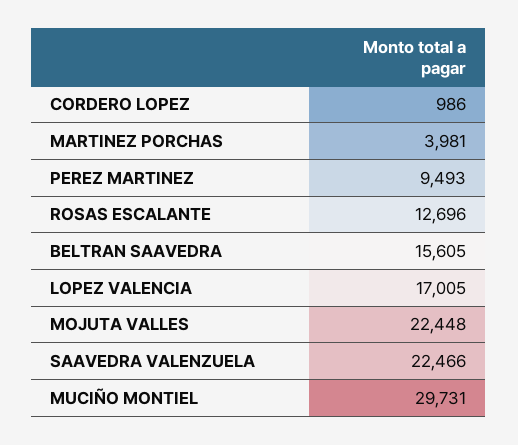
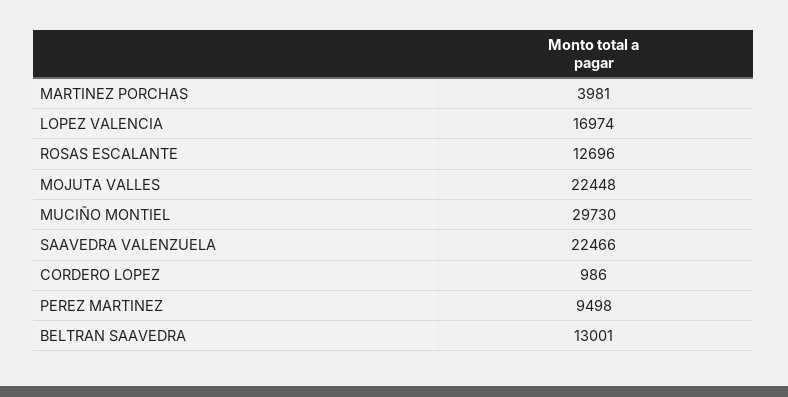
  {
    "CORDERO LOPEZ": 986,
    "MARTINEZ PORCHAS": 3981,
-   "PEREZ MARTINEZ": 9493,
+   "PEREZ MARTINEZ": 9498,
    "ROSAS ESCALANTE": 12696,
-   "BELTRAN SAAVEDRA": 15605,
+   "BELTRAN SAAVEDRA": 13001,
-   "LOPEZ VALENCIA": 17005,
+   "LOPEZ VALENCIA": 16974,
    "MOJUTA VALLES": 22448,
    "SAAVEDRA VALENZUELA": 22466,
-   "MUCIÑO MONTIEL": 29731
+   "MUCIÑO MONTIEL": 29730
  }

